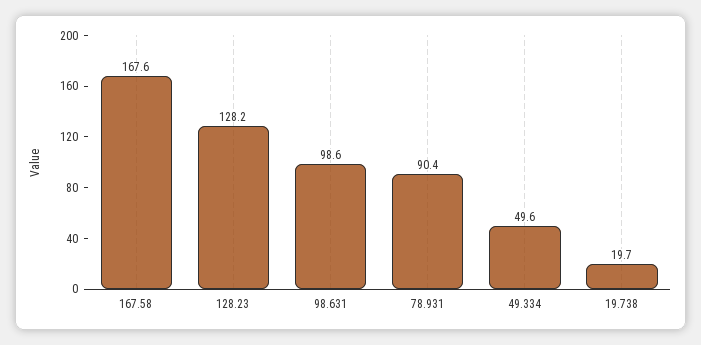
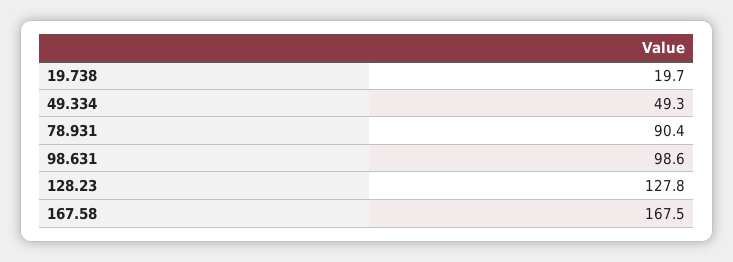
  {
-   "167.58": 167.6,
+   "167.58": 167.5,
-   "128.23": 128.2,
+   "128.23": 127.8,
    "98.631": 98.6,
    "78.931": 90.4,
-   "49.334": 49.6,
+   "49.334": 49.3,
    "19.738": 19.7
  }

